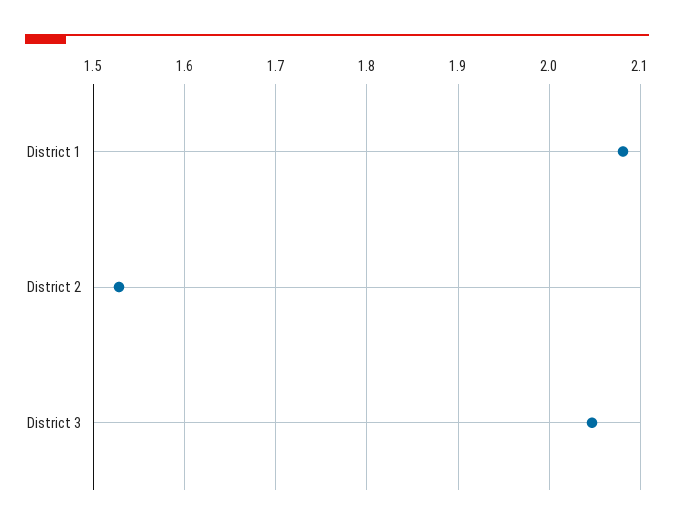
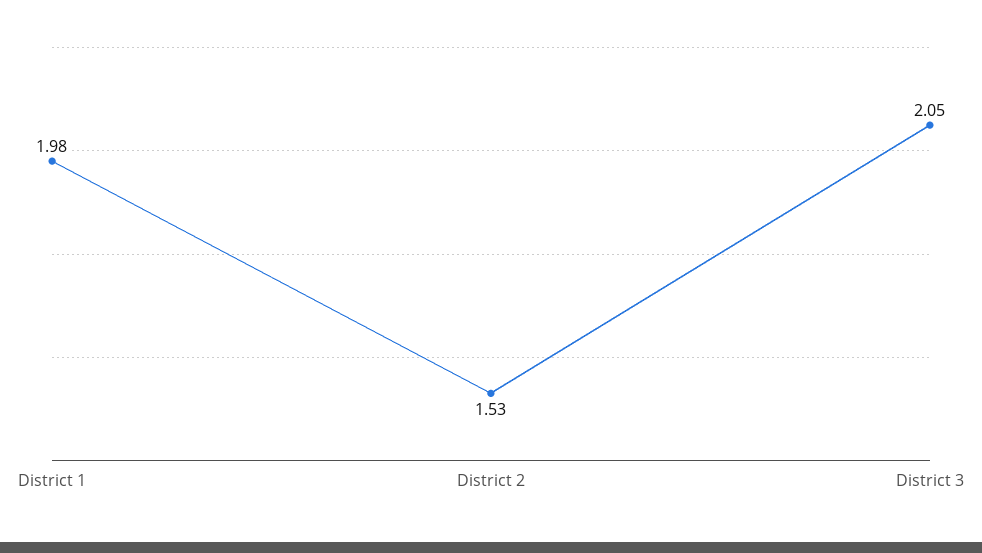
  {
-   "District 1": 2.08,
+   "District 1": 1.98,
    "District 2": 1.53,
    "District 3": 2.05
  }

